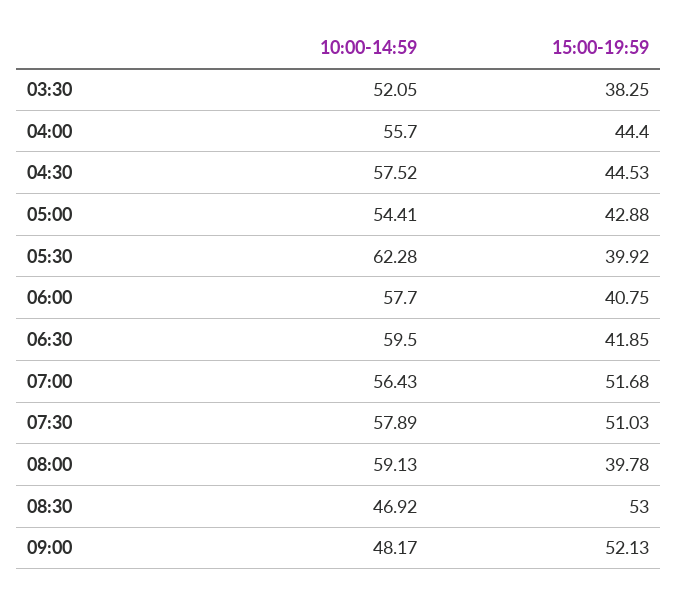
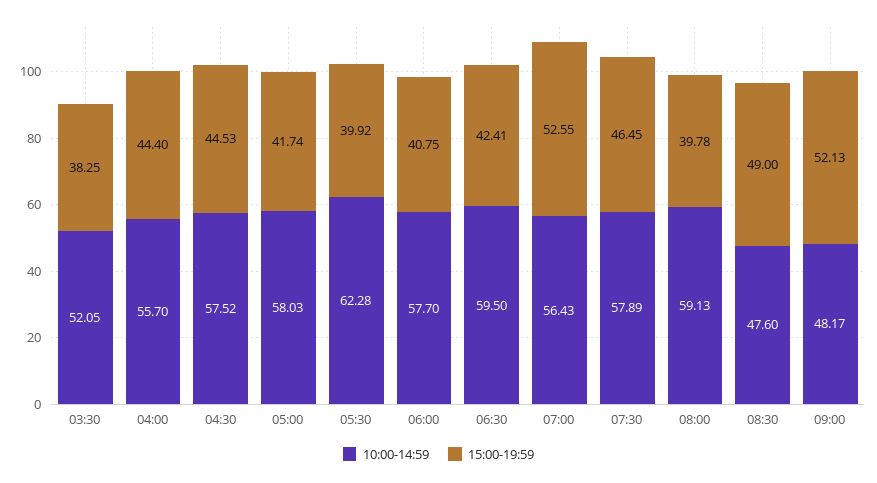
  {
    "10:00-14:59": {
      "03:30": 52.05,
      "04:00": 55.7,
      "04:30": 57.52,
-     "05:00": 54.41,
+     "05:00": 58.03,
      "05:30": 62.28,
      "06:00": 57.7,
      "06:30": 59.5,
      "07:00": 56.43,
      "07:30": 57.89,
      "08:00": 59.13,
-     "08:30": 46.92,
+     "08:30": 47.6,
      "09:00": 48.17
    },
    "15:00-19:59": {
      "03:30": 38.25,
      "04:00": 44.4,
      "04:30": 44.53,
-     "05:00": 42.88,
+     "05:00": 41.74,
      "05:30": 39.92,
      "06:00": 40.75,
-     "06:30": 41.85,
+     "06:30": 42.41,
-     "07:00": 51.68,
+     "07:00": 52.55,
-     "07:30": 51.03,
+     "07:30": 46.45,
      "08:00": 39.78,
-     "08:30": 53,
+     "08:30": 49,
      "09:00": 52.13
    }
  }

